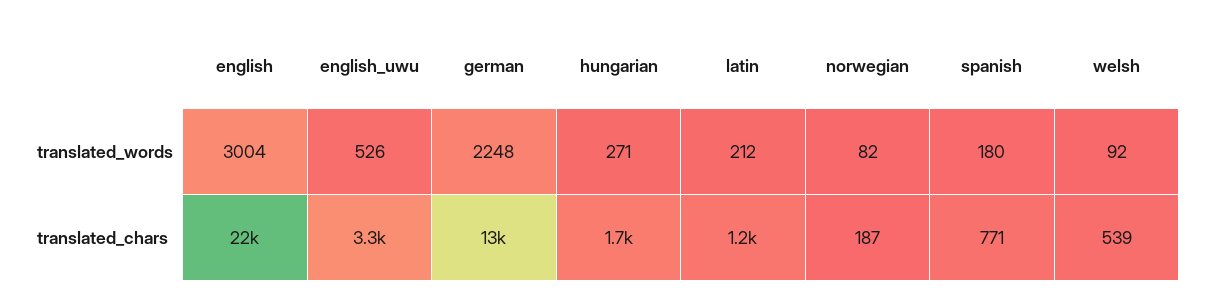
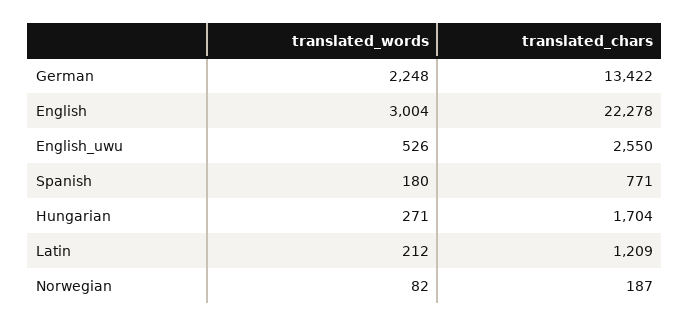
  {
    "english": {
      "translated_words": 3004,
      "translated_chars": 22278
    },
    "english_uwu": {
      "translated_words": 526,
-     "translated_chars": 3300
+     "translated_chars": 2550
    },
    "german": {
      "translated_words": 2248,
      "translated_chars": 13422
    },
    "hungarian": {
      "translated_words": 271,
      "translated_chars": 1704
    },
    "latin": {
      "translated_words": 212,
      "translated_chars": 1209
    },
    "norwegian": {
      "translated_words": 82,
      "translated_chars": 187
    },
    "spanish": {
      "translated_words": 180,
      "translated_chars": 771
-   },
+   }
-   "welsh": {
-     "translated_words": 92,
-     "translated_chars": 539
-   }
  }

